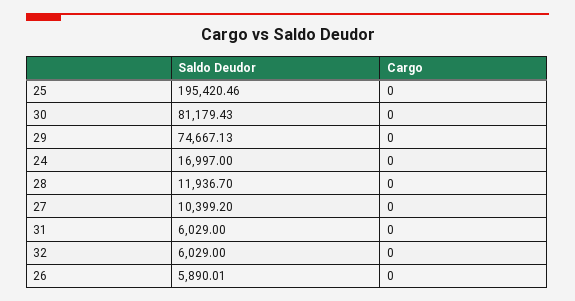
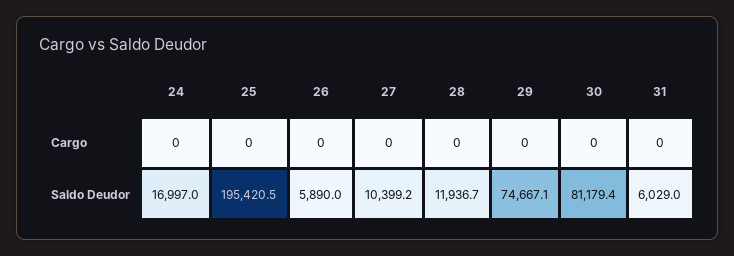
  {
    "Saldo Deudor": {
      "25": 195420.46,
      "30": 81179.43,
      "29": 74667.13,
      "24": 16997,
      "28": 11936.7,
      "27": 10399.2,
      "31": 6029,
-     "32": 6029,
      "26": 5890.01
    },
    "Cargo": {
      "25": 0,
      "30": 0,
      "29": 0,
      "24": 0,
      "28": 0,
      "27": 0,
      "31": 0,
-     "32": 0,
      "26": 0
    }
  }

